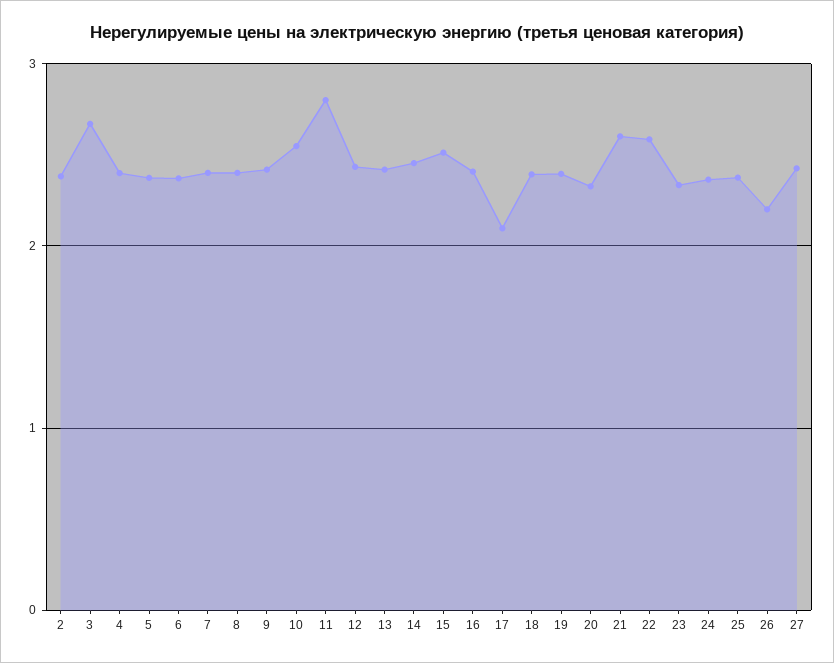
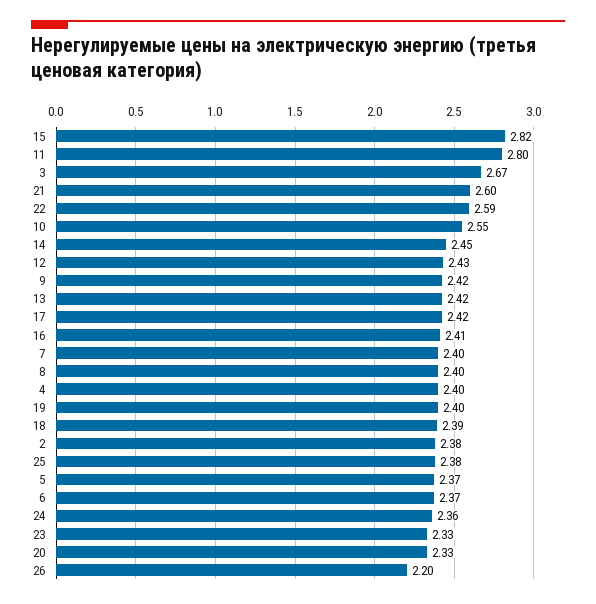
  {
    "2": 2.38,
    "3": 2.67,
    "4": 2.4,
    "5": 2.37,
    "6": 2.37,
    "7": 2.4,
    "8": 2.4,
    "9": 2.42,
    "10": 2.55,
    "11": 2.8,
    "12": 2.43,
    "13": 2.42,
    "14": 2.45,
-   "15": 2.5,
+   "15": 2.82,
    "16": 2.41,
-   "17": 2.1,
+   "17": 2.42,
    "18": 2.39,
    "19": 2.4,
    "20": 2.33,
    "21": 2.6,
    "22": 2.59,
    "23": 2.33,
    "24": 2.36,
    "25": 2.38,
-   "26": 2.2,
+   "26": 2.2
-   "27": 2.4
  }

